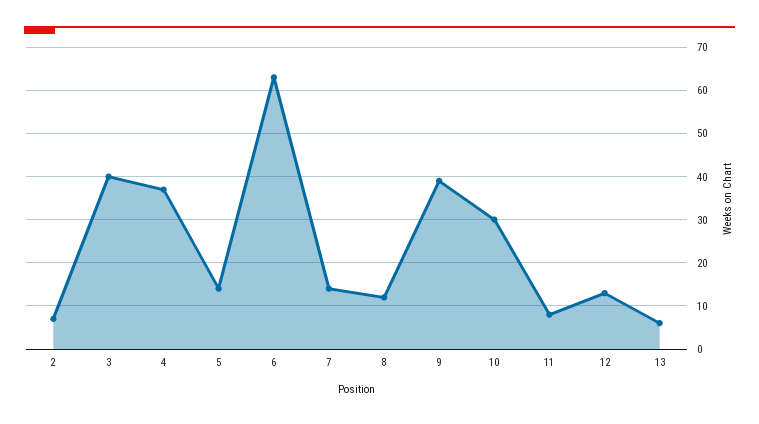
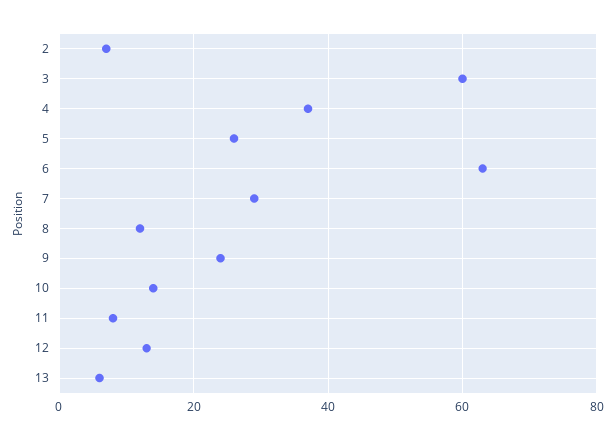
  {
    "2": 5,
-   "3": 40,
+   "3": 60,
    "4": 35,
-   "5": 15,
+   "5": 25,
    "6": 65,
-   "7": 15,
+   "7": 30,
    "8": 10,
-   "9": 40,
+   "9": 25,
-   "10": 30,
+   "10": 15,
    "11": 10,
    "12": 15,
    "13": 5
  }

